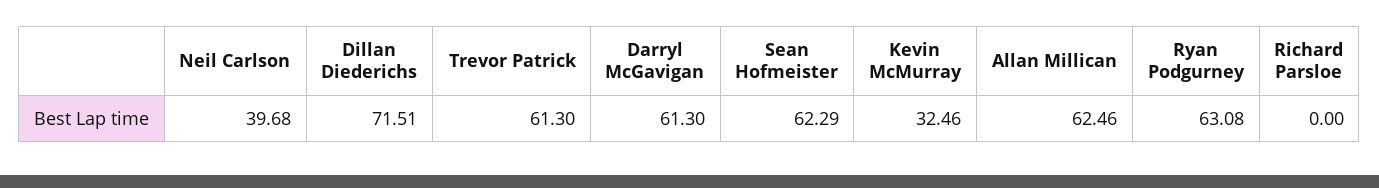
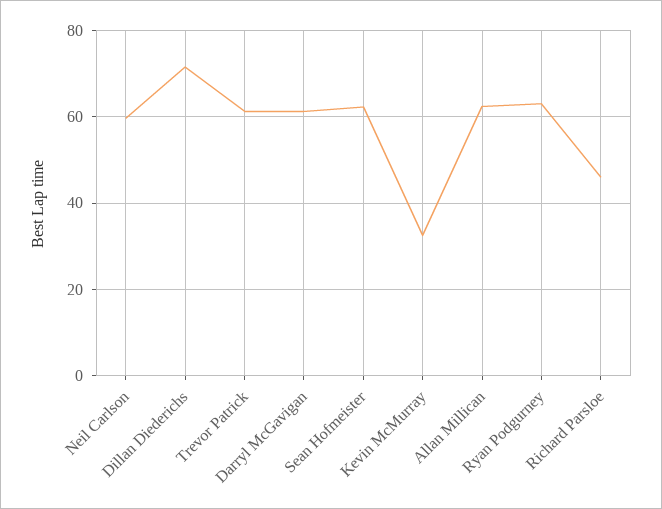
  {
-   "Neil Carlson": 39.68,
+   "Neil Carlson": 60,
    "Dillan Diederichs": 71.51,
    "Trevor Patrick": 61.3,
    "Darryl McGavigan": 61.3,
    "Sean Hofmeister": 62.29,
    "Kevin McMurray": 32.46,
    "Allan Millican": 62.46,
    "Ryan Podgurney": 63.08,
-   "Richard Parsloe": 0
+   "Richard Parsloe": 46
  }

